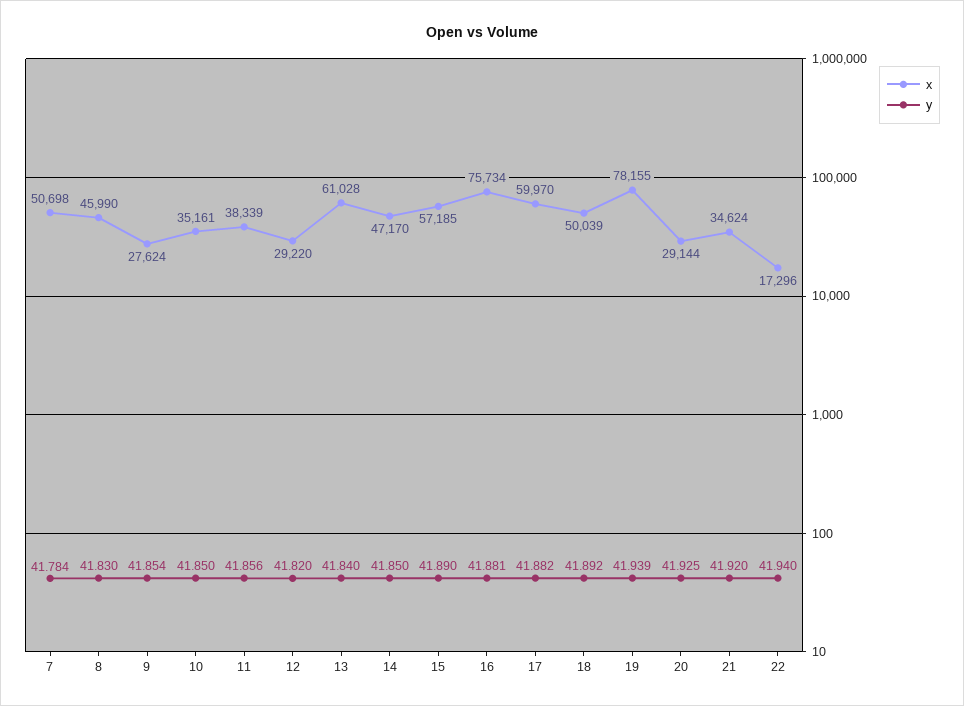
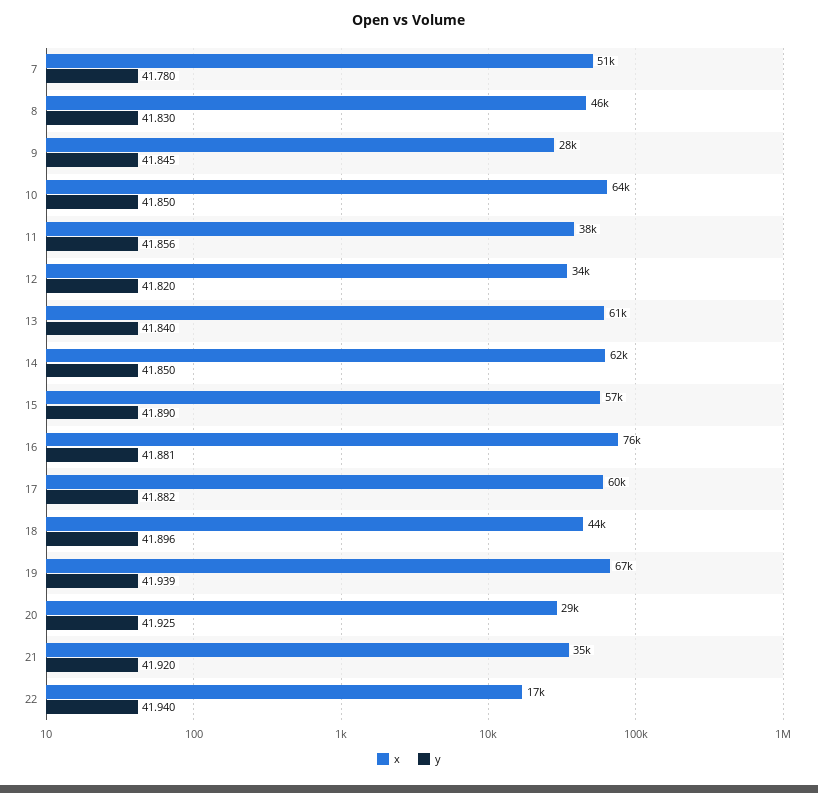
  {
    "x": {
      "7": 50698,
      "8": 45990,
      "9": 27624,
-     "10": 35161,
+     "10": 64000,
      "11": 38339,
-     "12": 29220,
+     "12": 34000,
      "13": 61028,
-     "14": 47170,
+     "14": 62000,
      "15": 57185,
      "16": 75734,
      "17": 59970,
-     "18": 50039,
+     "18": 44000,
-     "19": 78155,
+     "19": 67000,
      "20": 29144,
      "21": 34624,
      "22": 17296
    },
    "y": {
-     "7": 41.784,
+     "7": 41.78,
      "8": 41.83,
-     "9": 41.854,
+     "9": 41.845,
      "10": 41.85,
      "11": 41.856,
      "12": 41.82,
      "13": 41.84,
      "14": 41.85,
      "15": 41.89,
      "16": 41.881,
      "17": 41.882,
-     "18": 41.892,
+     "18": 41.896,
      "19": 41.939,
      "20": 41.925,
      "21": 41.92,
      "22": 41.94
    }
  }

